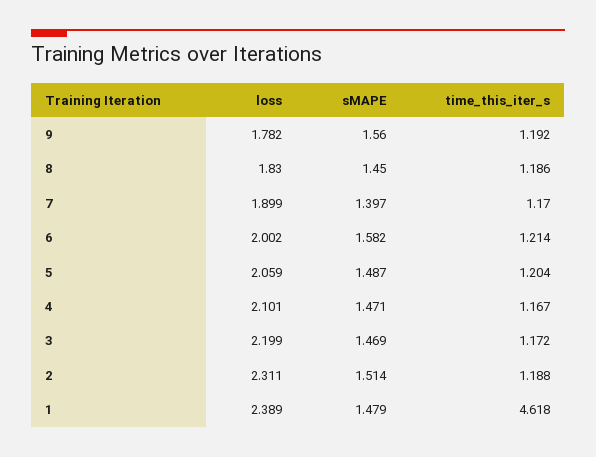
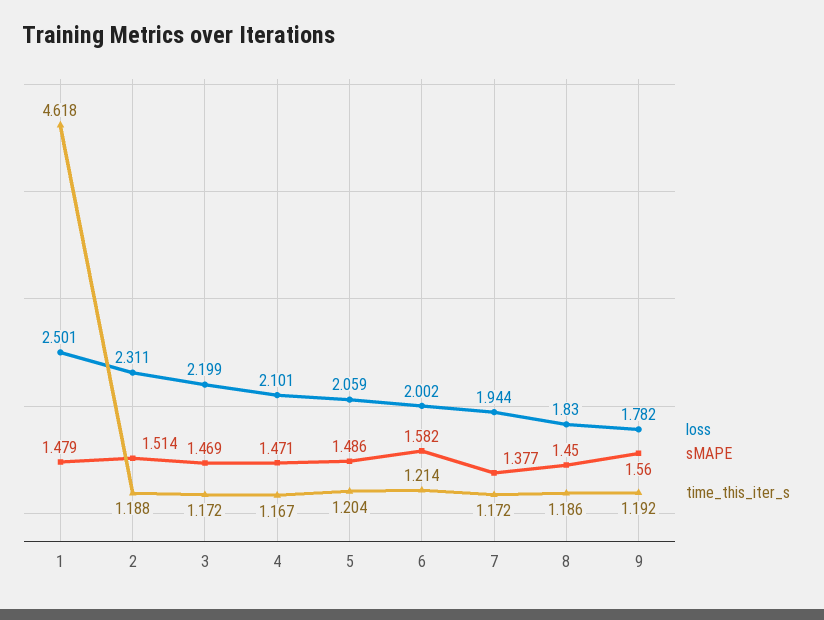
  {
    "loss": {
      "9": 1.782,
      "8": 1.83,
-     "7": 1.899,
+     "7": 1.944,
      "6": 2.002,
      "5": 2.059,
      "4": 2.101,
      "3": 2.199,
      "2": 2.311,
-     "1": 2.389
+     "1": 2.501
    },
    "sMAPE": {
      "9": 1.56,
      "8": 1.45,
-     "7": 1.397,
+     "7": 1.377,
      "6": 1.582,
-     "5": 1.487,
+     "5": 1.486,
      "4": 1.471,
      "3": 1.469,
      "2": 1.514,
      "1": 1.479
    },
    "time_this_iter_s": {
      "9": 1.192,
      "8": 1.186,
-     "7": 1.17,
+     "7": 1.172,
      "6": 1.214,
      "5": 1.204,
      "4": 1.167,
      "3": 1.172,
      "2": 1.188,
      "1": 4.618
    }
  }

